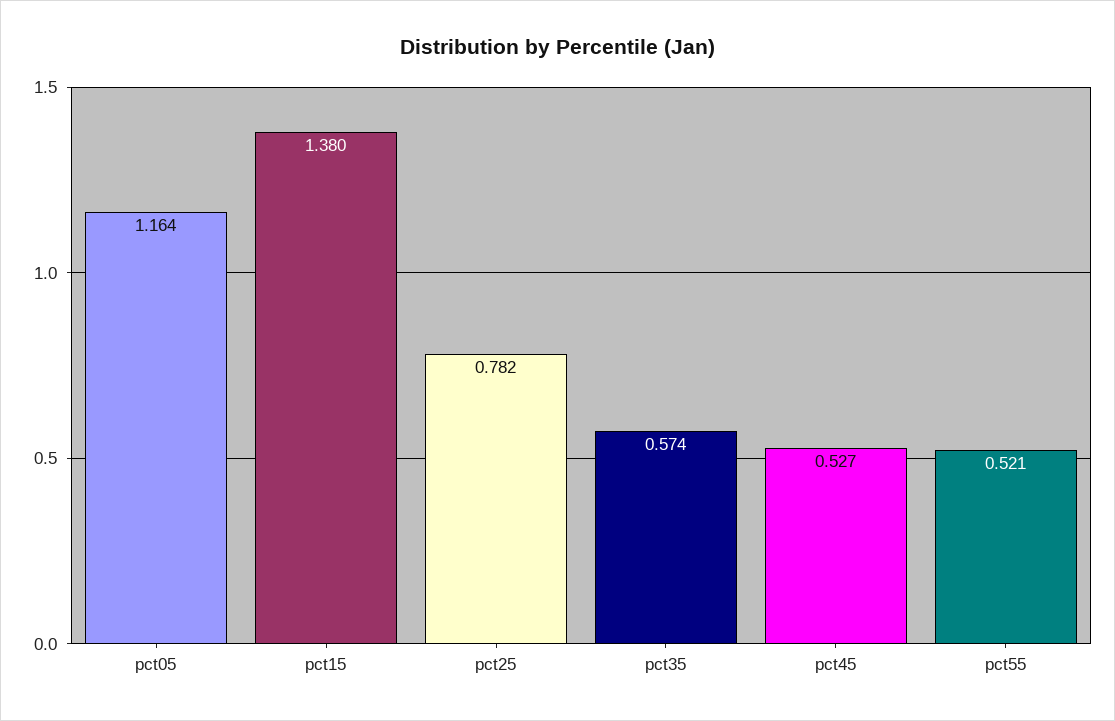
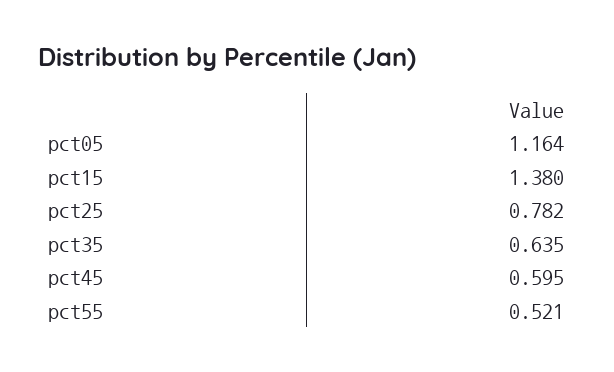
  {
    "pct05": 1.164,
    "pct15": 1.38,
    "pct25": 0.782,
-   "pct35": 0.574,
+   "pct35": 0.635,
-   "pct45": 0.527,
+   "pct45": 0.595,
    "pct55": 0.521
  }

